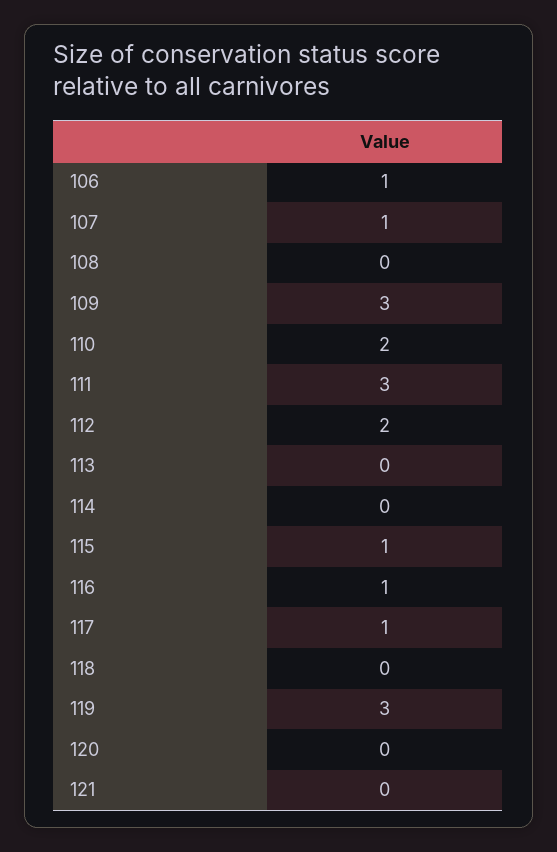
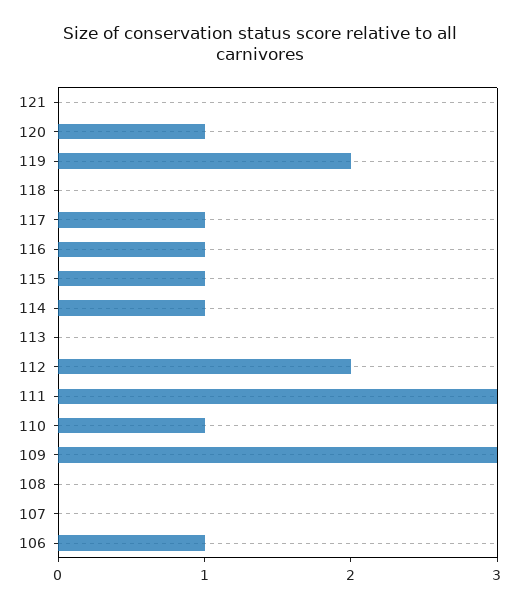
  {
    "106": 1,
-   "107": 1,
+   "107": 0,
    "108": 0,
    "109": 3,
-   "110": 2,
+   "110": 1,
    "111": 3,
    "112": 2,
    "113": 0,
-   "114": 0,
+   "114": 1,
    "115": 1,
    "116": 1,
    "117": 1,
    "118": 0,
-   "119": 3,
+   "119": 2,
-   "120": 0,
+   "120": 1,
    "121": 0
  }

